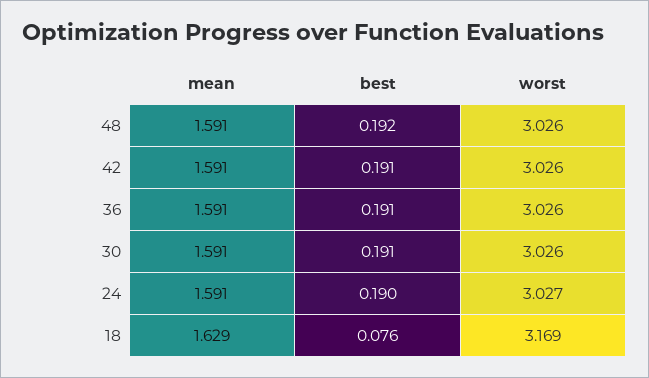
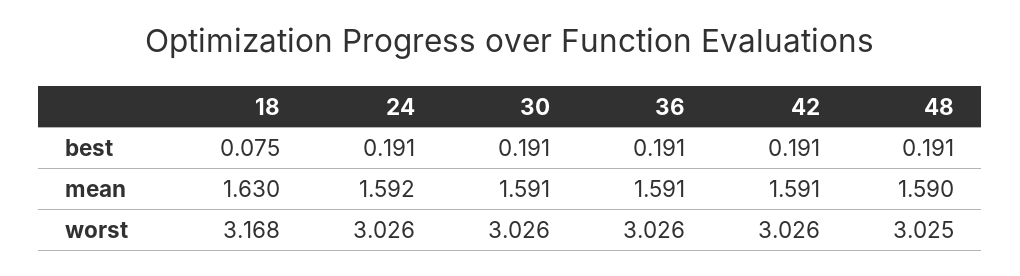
  {
    "mean": {
-     "48": 1.591,
+     "48": 1.59,
      "42": 1.591,
      "36": 1.591,
      "30": 1.591,
-     "24": 1.591,
+     "24": 1.592,
-     "18": 1.629
+     "18": 1.63
    },
    "best": {
-     "48": 0.192,
+     "48": 0.191,
      "42": 0.191,
      "36": 0.191,
      "30": 0.191,
-     "24": 0.19,
+     "24": 0.191,
-     "18": 0.076
+     "18": 0.075
    },
    "worst": {
-     "48": 3.026,
+     "48": 3.025,
      "42": 3.026,
      "36": 3.026,
      "30": 3.026,
-     "24": 3.027,
+     "24": 3.026,
-     "18": 3.169
+     "18": 3.168
    }
  }

